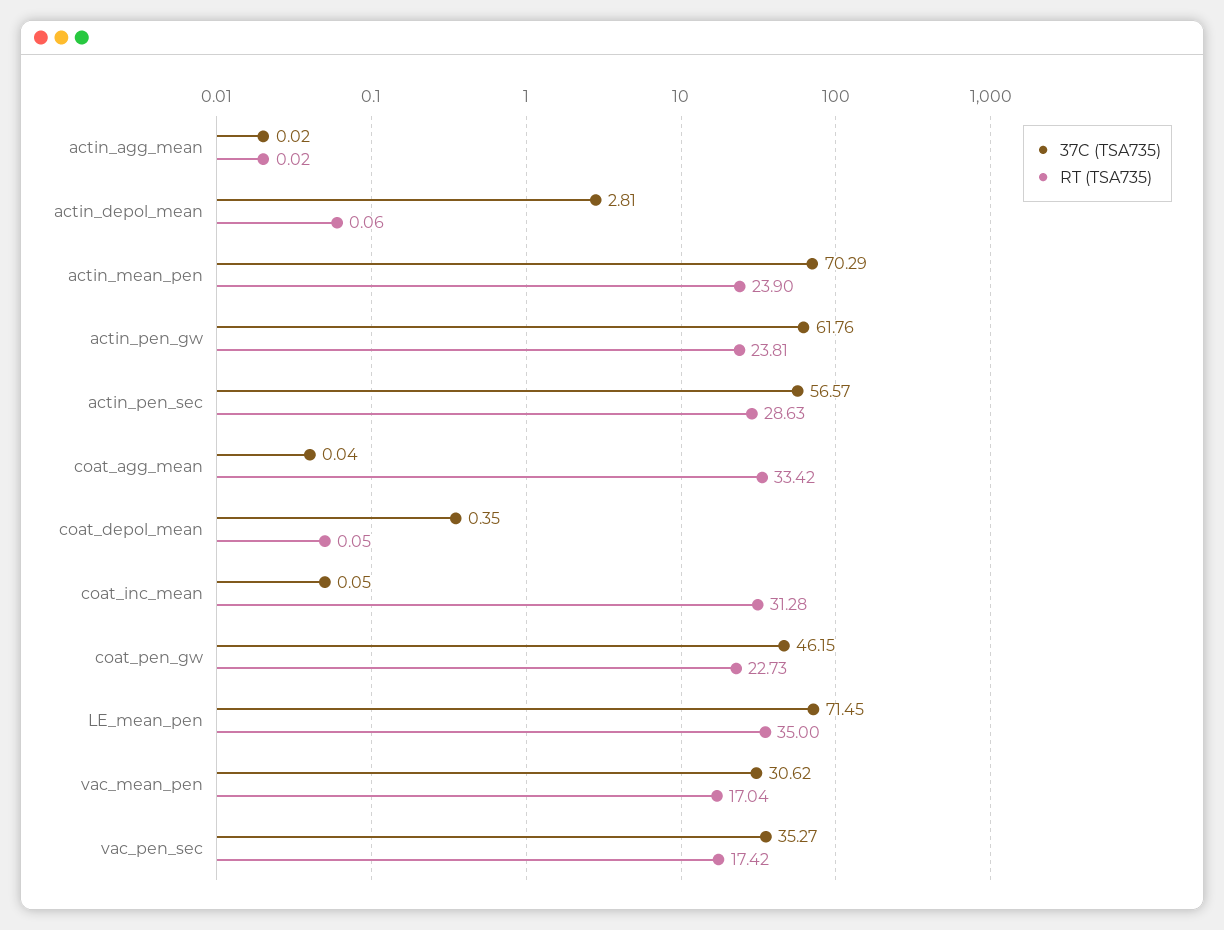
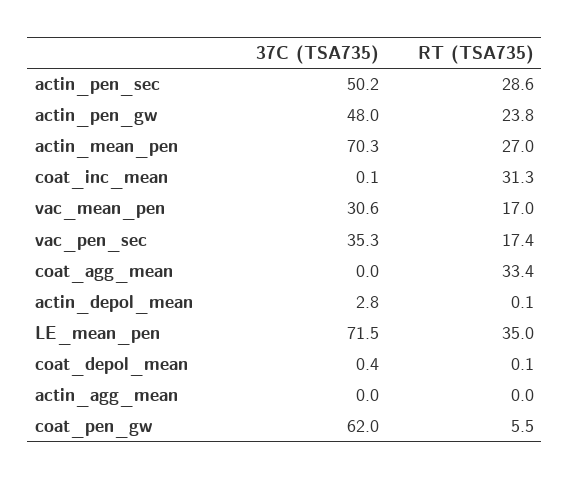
  {
    "37C (TSA735)": {
      "actin_agg_mean": 0.02,
      "actin_depol_mean": 2.81,
      "actin_mean_pen": 70.29,
-     "actin_pen_gw": 61.76,
+     "actin_pen_gw": 48,
-     "actin_pen_sec": 56.57,
+     "actin_pen_sec": 50.2,
      "coat_agg_mean": 0.04,
      "coat_depol_mean": 0.35,
      "coat_inc_mean": 0.05,
-     "coat_pen_gw": 46.15,
+     "coat_pen_gw": 62,
      "LE_mean_pen": 71.45,
      "vac_mean_pen": 30.62,
      "vac_pen_sec": 35.27
    },
    "RT (TSA735)": {
      "actin_agg_mean": 0.02,
      "actin_depol_mean": 0.06,
-     "actin_mean_pen": 23.9,
+     "actin_mean_pen": 27,
      "actin_pen_gw": 23.81,
      "actin_pen_sec": 28.63,
      "coat_agg_mean": 33.42,
      "coat_depol_mean": 0.05,
      "coat_inc_mean": 31.28,
-     "coat_pen_gw": 22.73,
+     "coat_pen_gw": 5.5,
      "LE_mean_pen": 35,
      "vac_mean_pen": 17.04,
      "vac_pen_sec": 17.42
    }
  }

